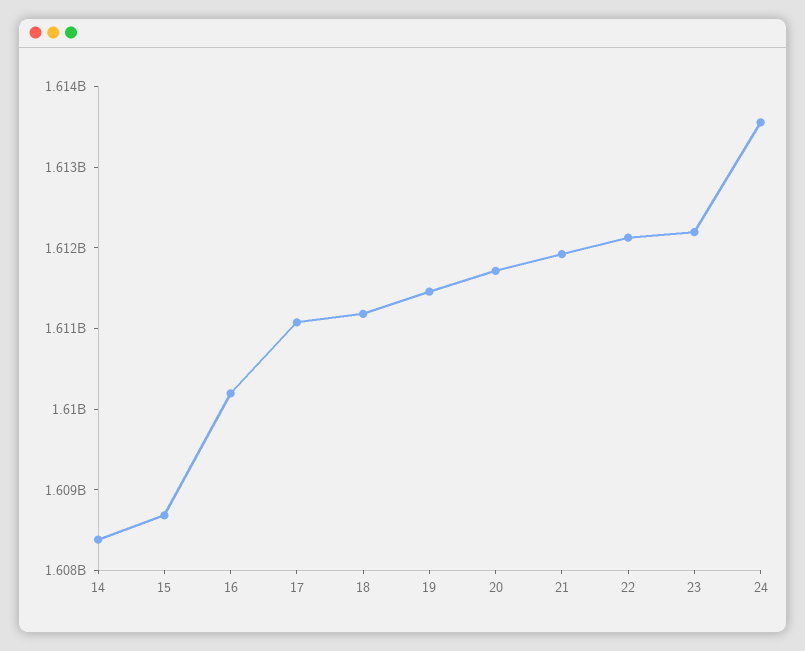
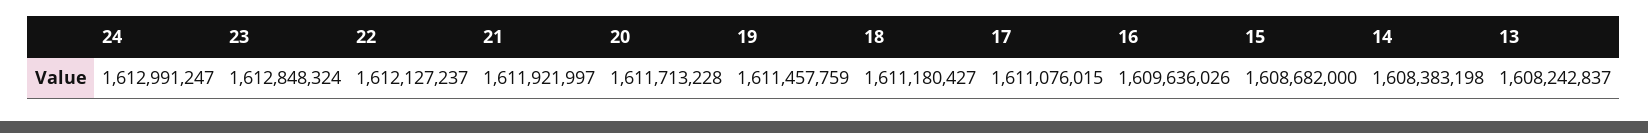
  {
    "14": 1608383198,
    "15": 1608682000,
-   "16": 1610200000,
+   "16": 1609636026,
    "17": 1611076015,
    "18": 1611180427,
    "19": 1611457759,
    "20": 1611713228,
    "21": 1611921997,
    "22": 1612127237,
-   "23": 1612200000,
+   "23": 1612848324,
-   "24": 1613600000
+   "24": 1612991247,
+   "13": 1608242837
  }

